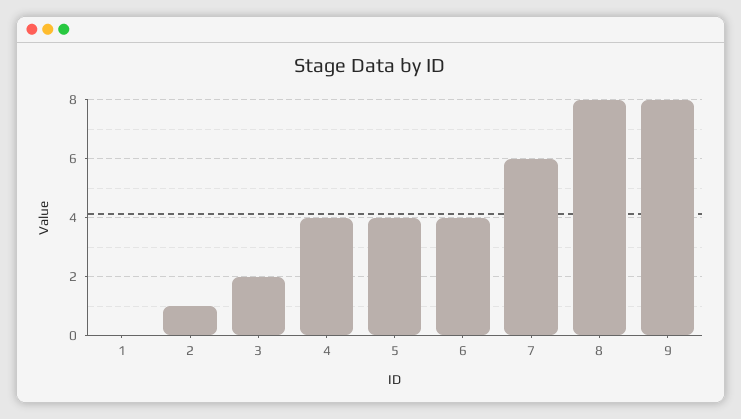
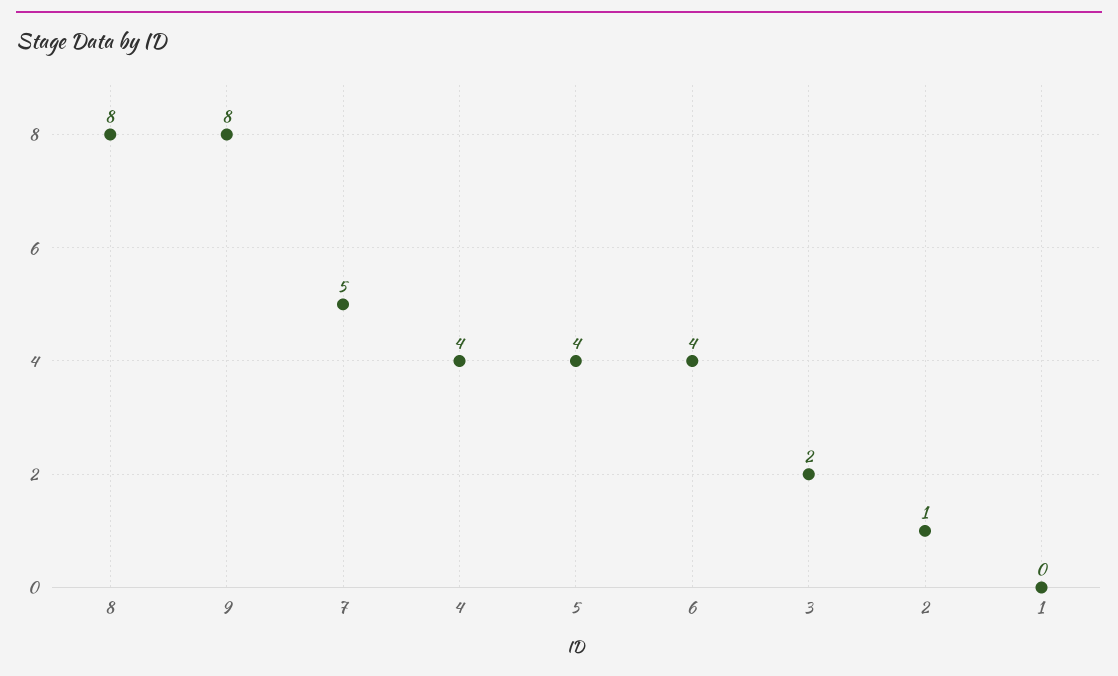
  {
    "1": 0,
    "2": 1,
    "3": 2,
    "4": 4,
    "5": 4,
    "6": 4,
-   "7": 6,
+   "7": 5,
    "8": 8,
    "9": 8
  }

